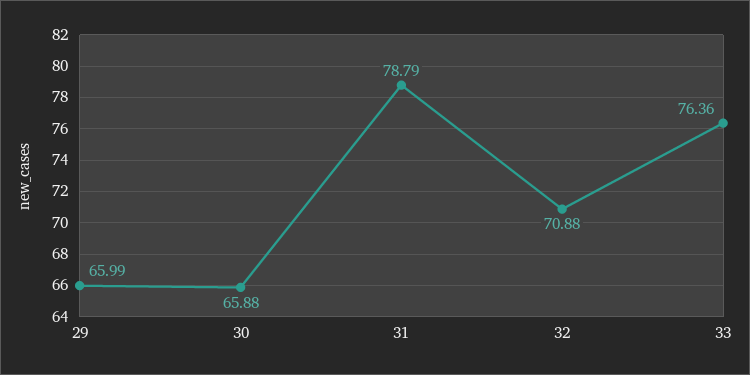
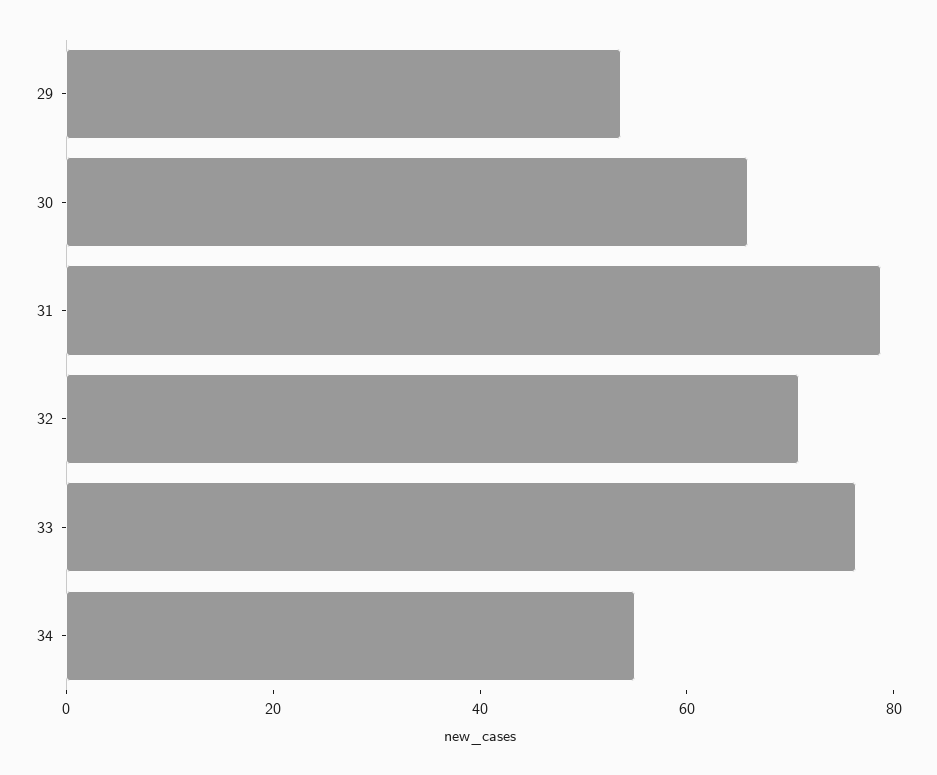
  {
-   "29": 65.99,
+   "29": 55,
    "30": 65.88,
    "31": 78.79,
    "32": 70.88,
-   "33": 76.36
+   "33": 76.36,
+   "34": 55
  }

